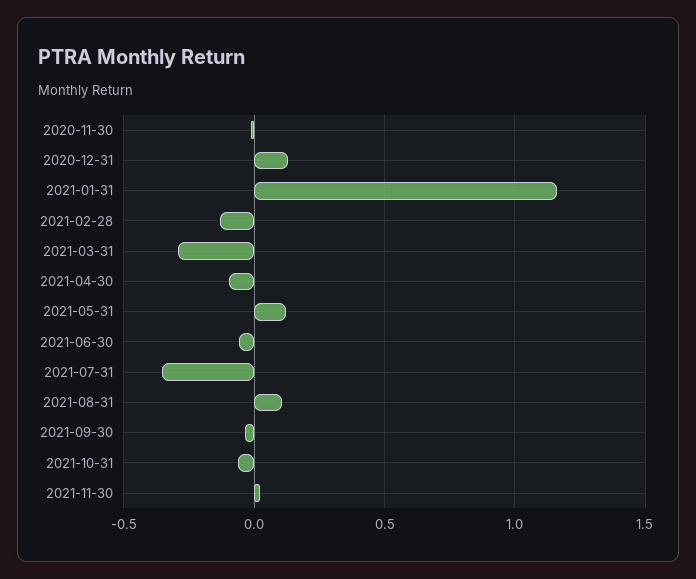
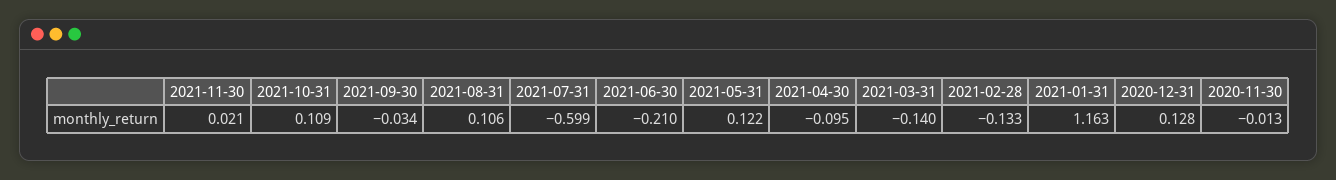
  {
    "2020-11-30": -0.013,
    "2020-12-31": 0.128,
    "2021-01-31": 1.163,
    "2021-02-28": -0.133,
-   "2021-03-31": -0.3,
+   "2021-03-31": -0.14,
    "2021-04-30": -0.095,
    "2021-05-31": 0.122,
-   "2021-06-30": -0.05,
+   "2021-06-30": -0.21,
-   "2021-07-31": -0.35,
+   "2021-07-31": -0.599,
    "2021-08-31": 0.106,
    "2021-09-30": -0.034,
-   "2021-10-31": -0.05,
+   "2021-10-31": 0.109,
    "2021-11-30": 0.021
  }

